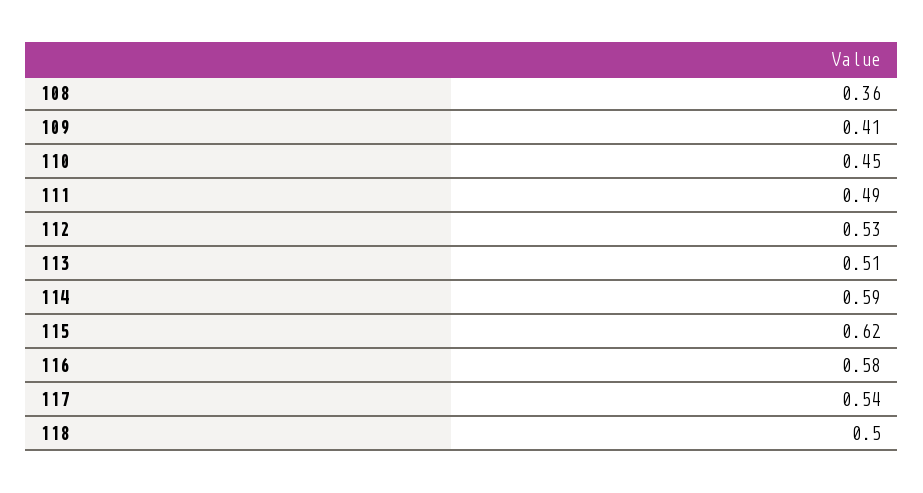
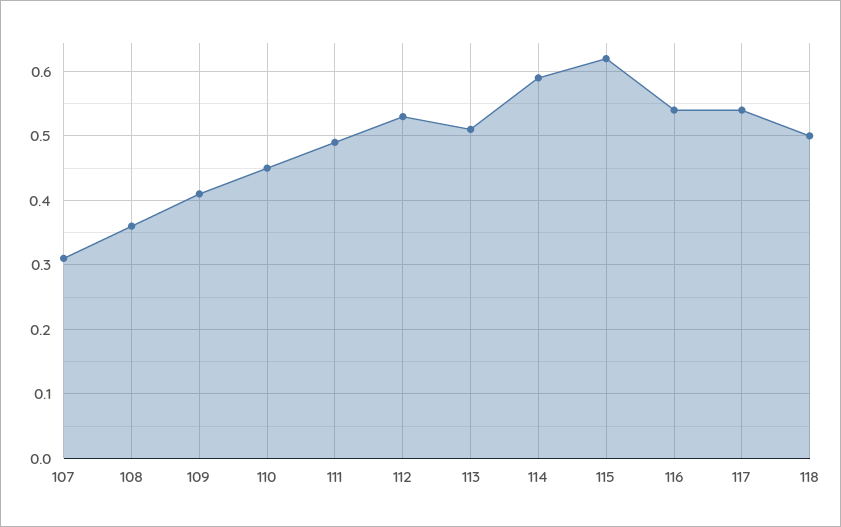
  {
    "108": 0.36,
    "109": 0.41,
    "110": 0.45,
    "111": 0.49,
    "112": 0.53,
    "113": 0.51,
    "114": 0.59,
    "115": 0.62,
-   "116": 0.58,
+   "116": 0.54,
    "117": 0.54,
-   "118": 0.5
+   "118": 0.5,
+   "107": 0.31
  }

